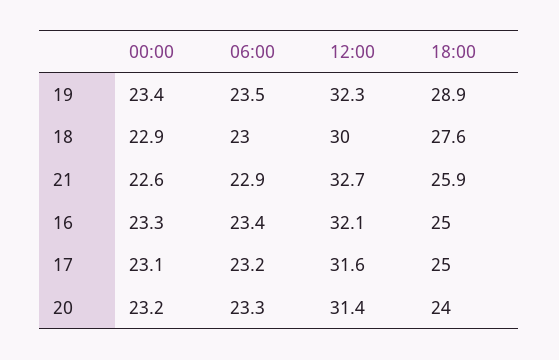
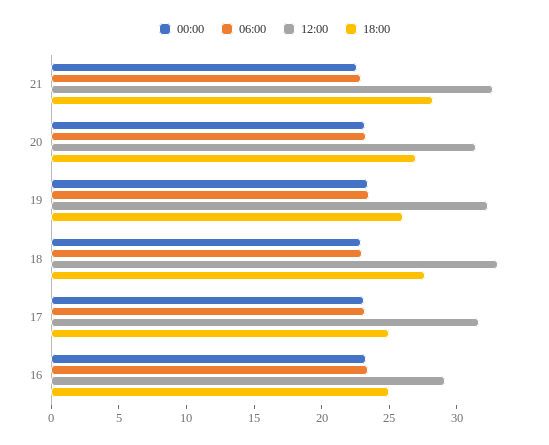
  {
    "00:00": {
      "19": 23.4,
      "18": 22.9,
      "21": 22.6,
      "16": 23.3,
      "17": 23.1,
      "20": 23.2
    },
    "06:00": {
      "19": 23.5,
      "18": 23,
      "21": 22.9,
      "16": 23.4,
      "17": 23.2,
      "20": 23.3
    },
    "12:00": {
      "19": 32.3,
-     "18": 30,
+     "18": 33,
      "21": 32.7,
-     "16": 32.1,
+     "16": 29,
      "17": 31.6,
      "20": 31.4
    },
    "18:00": {
-     "19": 28.9,
+     "19": 26,
      "18": 27.6,
-     "21": 25.9,
+     "21": 28,
      "16": 25,
      "17": 25,
-     "20": 24
+     "20": 27
    }
  }

